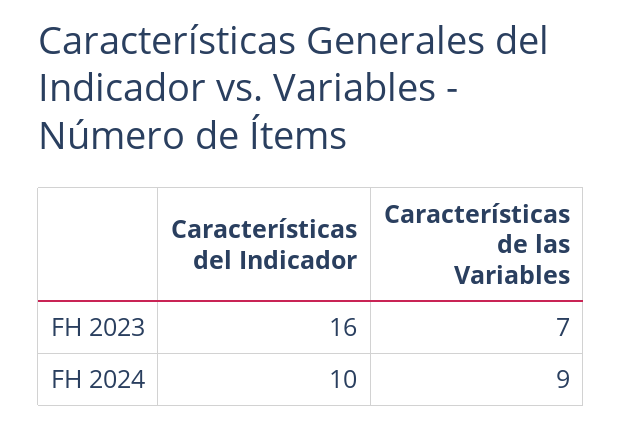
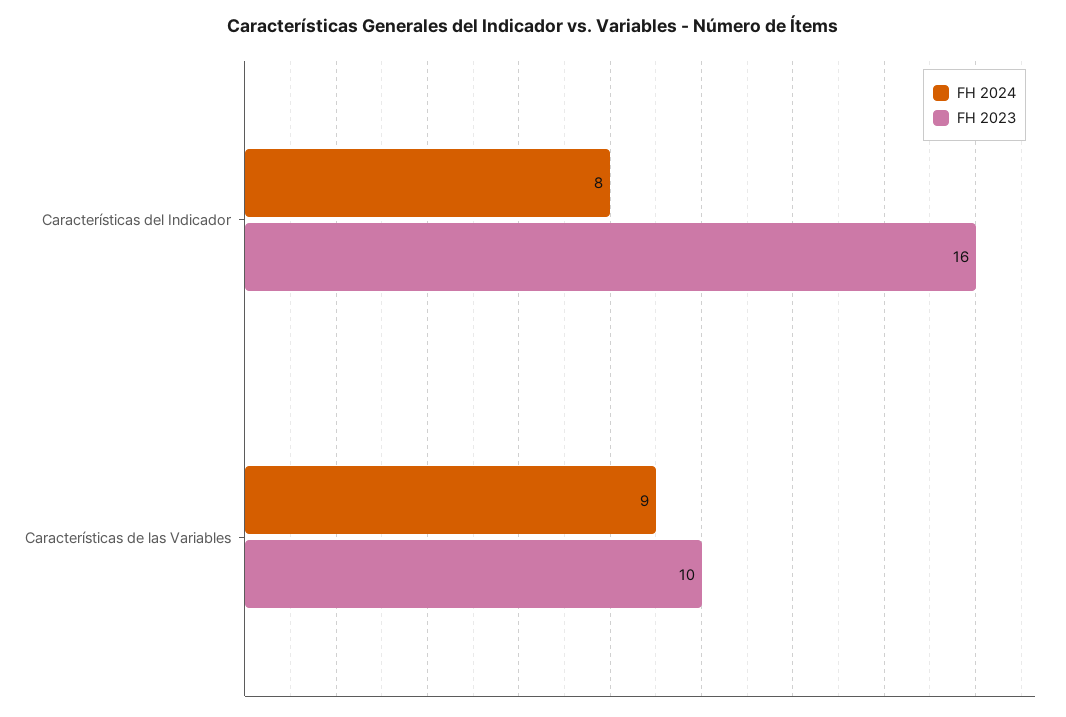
  {
    "FH 2023": {
      "Características del Indicador": 16,
-     "Características de las Variables": 7
+     "Características de las Variables": 10
    },
    "FH 2024": {
-     "Características del Indicador": 10,
+     "Características del Indicador": 8,
      "Características de las Variables": 9
    }
  }

